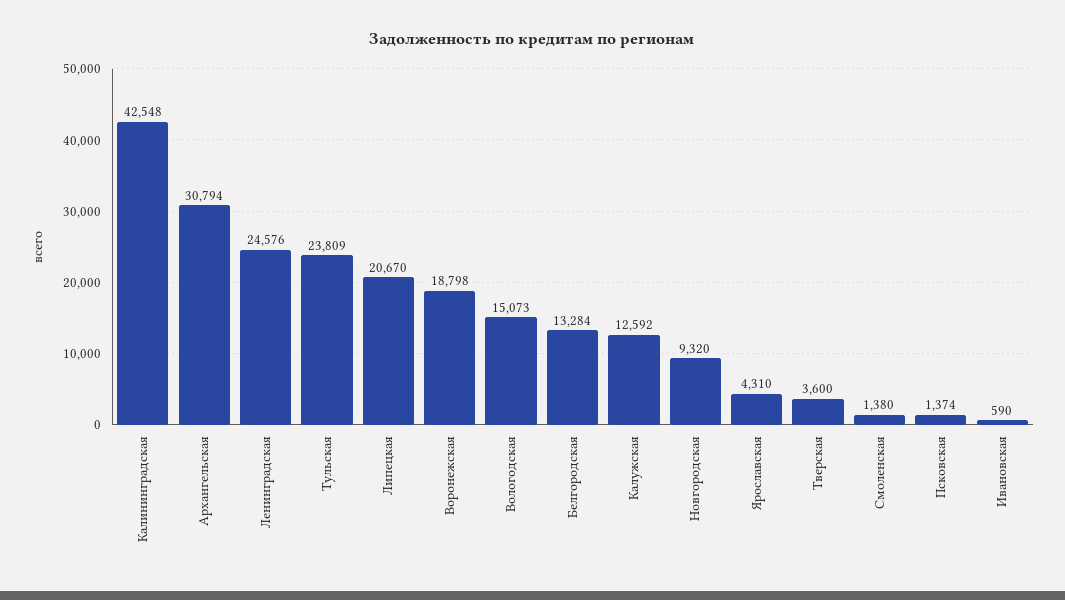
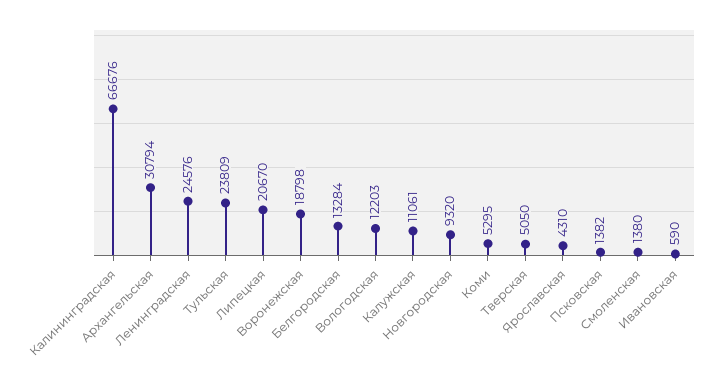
  {
-   "Калининградская": 42548,
+   "Калининградская": 66676,
    "Архангельская": 30794,
    "Ленинградская": 24576,
    "Тульская": 23809,
    "Липецкая": 20670,
    "Воронежская": 18798,
-   "Вологодская": 15073,
+   "Вологодская": 12203,
    "Белгородская": 13284,
-   "Калужская": 12592,
+   "Калужская": 11061,
    "Новгородская": 9320,
    "Ярославская": 4310,
-   "Тверская": 3600,
+   "Тверская": 5050,
    "Смоленская": 1380,
-   "Псковская": 1374,
+   "Псковская": 1382,
-   "Ивановская": 590
+   "Ивановская": 590,
+   "Коми": 5295
  }

